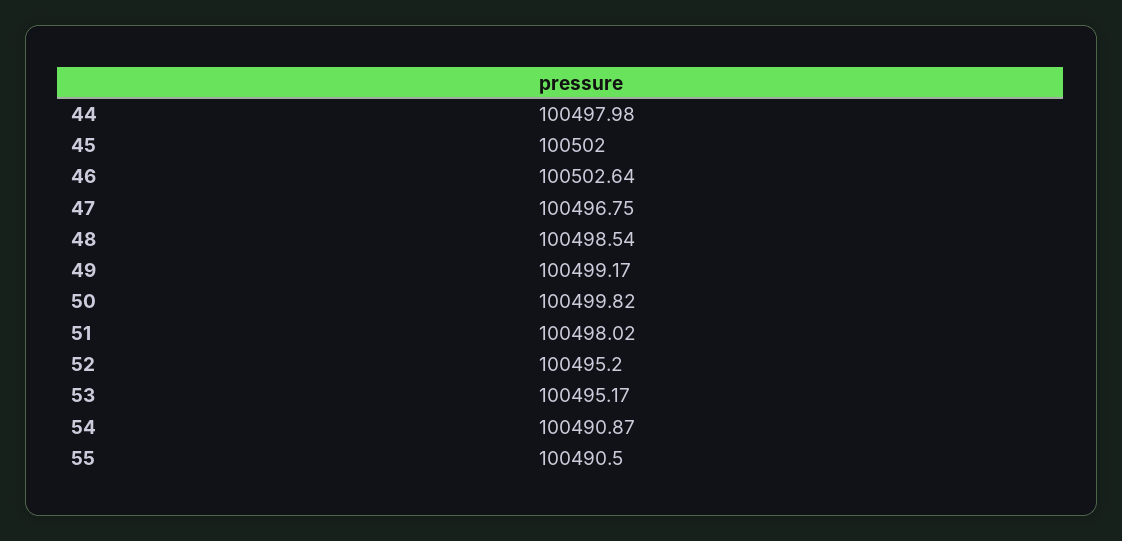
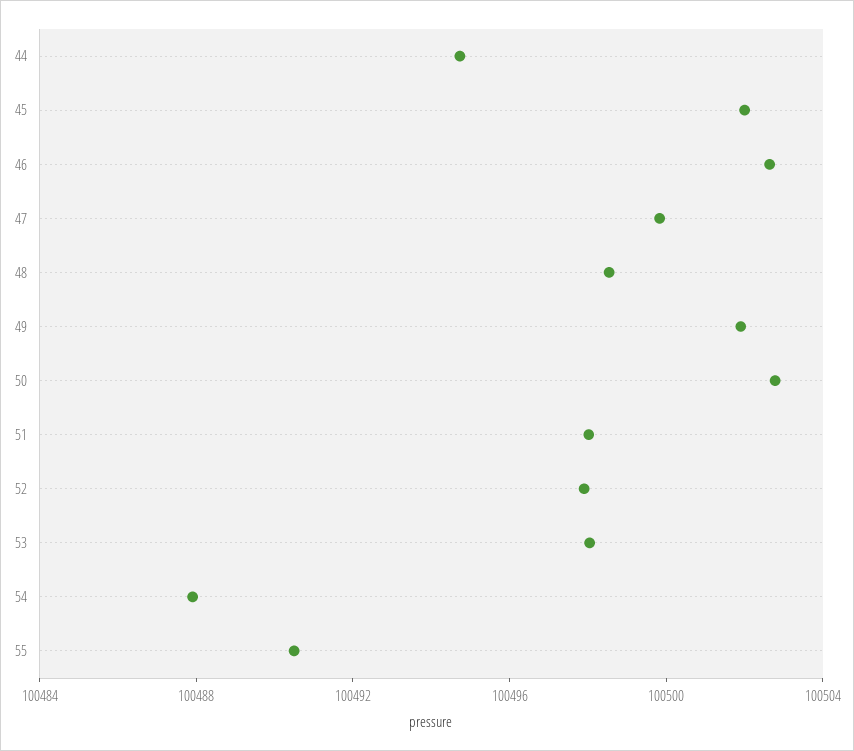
  {
-   "44": 100497.98,
+   "44": 100495,
    "45": 100502,
    "46": 100502.64,
-   "47": 100496.75,
+   "47": 100500,
    "48": 100498.54,
-   "49": 100499.17,
+   "49": 100502,
-   "50": 100499.82,
+   "50": 100503,
    "51": 100498.02,
-   "52": 100495.2,
+   "52": 100498,
-   "53": 100495.17,
+   "53": 100498,
-   "54": 100490.87,
+   "54": 100488,
    "55": 100490.5
  }

